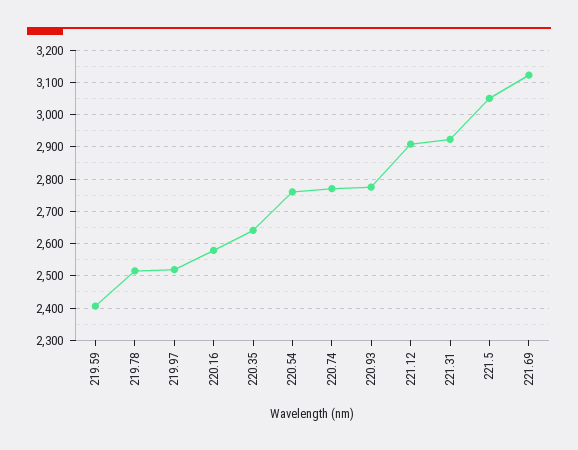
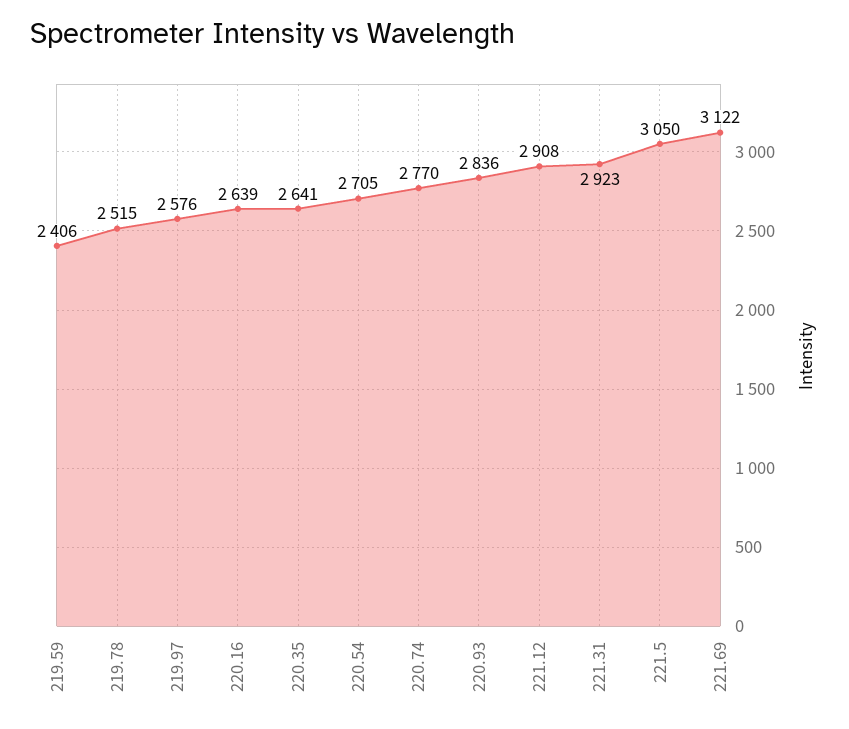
  {
    "219.59": 2406,
    "219.78": 2515,
-   "219.97": 2520,
+   "219.97": 2576,
-   "220.16": 2580,
+   "220.16": 2639,
    "220.35": 2641,
-   "220.54": 2760,
+   "220.54": 2705,
    "220.74": 2770,
-   "220.93": 2780,
+   "220.93": 2836,
    "221.12": 2908,
    "221.31": 2923,
    "221.5": 3050,
    "221.69": 3122
  }

